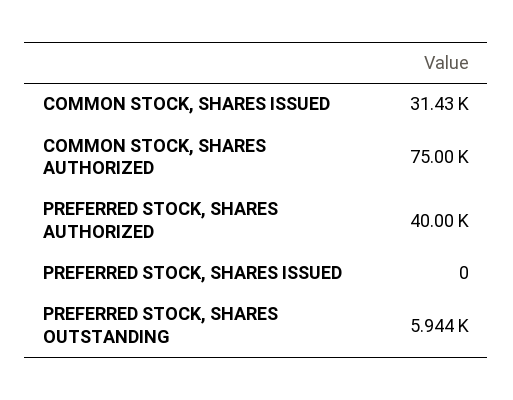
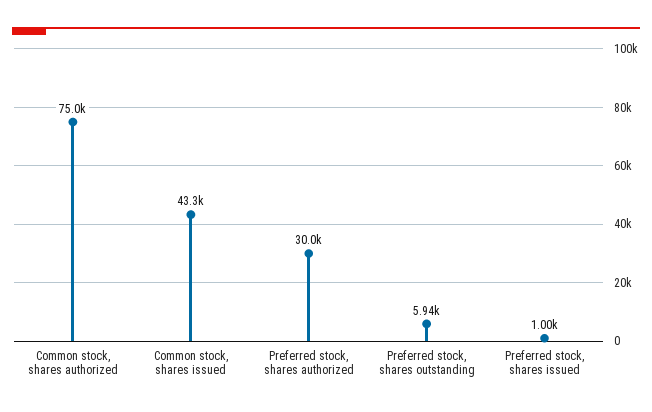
  {
-   "COMMON STOCK, SHARES ISSUED": 31430,
+   "COMMON STOCK, SHARES ISSUED": 43300,
    "COMMON STOCK, SHARES AUTHORIZED": 75000,
-   "PREFERRED STOCK, SHARES AUTHORIZED": 40000,
+   "PREFERRED STOCK, SHARES AUTHORIZED": 30000,
-   "PREFERRED STOCK, SHARES ISSUED": 0,
+   "PREFERRED STOCK, SHARES ISSUED": 1000,
    "PREFERRED STOCK, SHARES OUTSTANDING": 5944
  }

